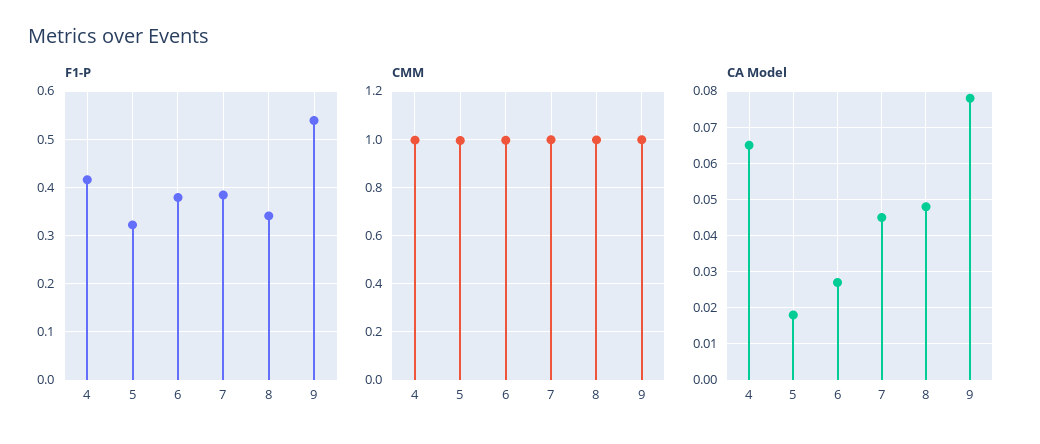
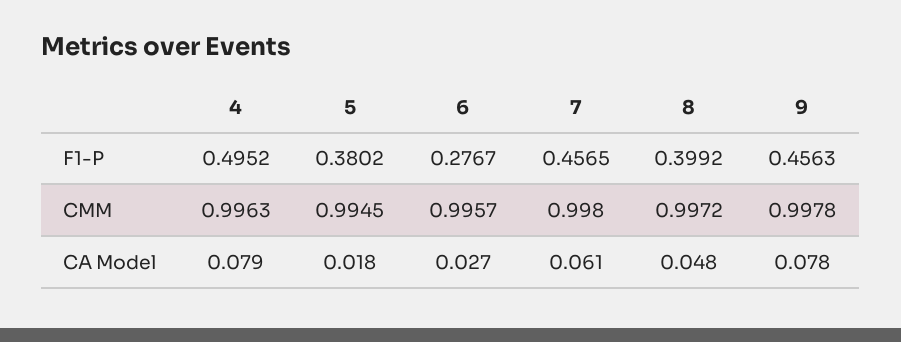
  {
    "F1-P": {
-     "4": 0.42,
+     "4": 0.4952,
-     "5": 0.32,
+     "5": 0.3802,
-     "6": 0.38,
+     "6": 0.2767,
-     "7": 0.38,
+     "7": 0.4565,
-     "8": 0.34,
+     "8": 0.3992,
-     "9": 0.54
+     "9": 0.4563
    },
    "CMM": {
      "4": 0.9963,
      "5": 0.9945,
      "6": 0.9957,
      "7": 0.998,
      "8": 0.9972,
      "9": 0.9978
    },
    "CA Model": {
-     "4": 0.065,
+     "4": 0.079,
      "5": 0.018,
      "6": 0.027,
-     "7": 0.045,
+     "7": 0.061,
      "8": 0.048,
      "9": 0.078
    }
  }

